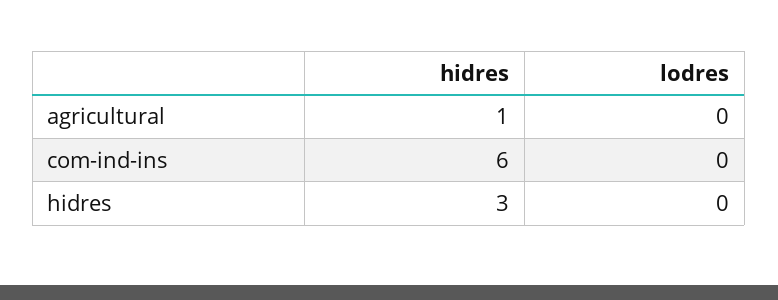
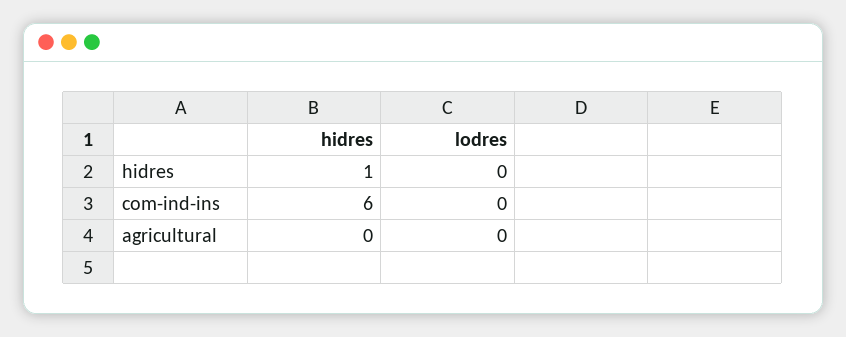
  {
    "hidres": {
-     "agricultural": 1,
+     "agricultural": 0,
      "com-ind-ins": 6,
-     "hidres": 3
+     "hidres": 1
    },
    "lodres": {
      "agricultural": 0,
      "com-ind-ins": 0,
      "hidres": 0
    }
  }

